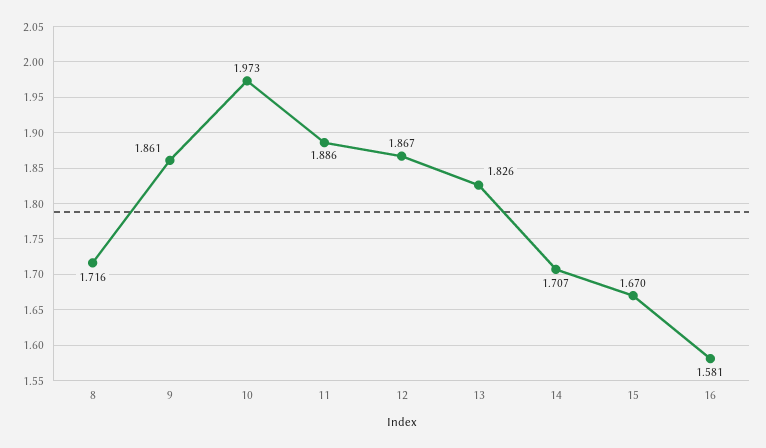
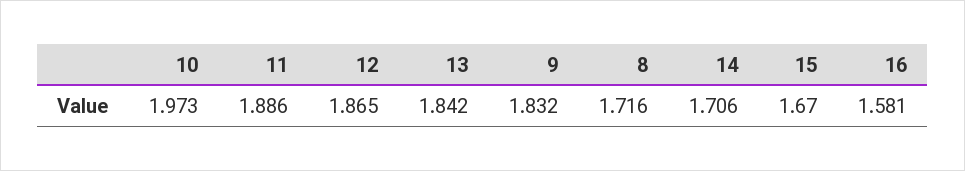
  {
    "8": 1.716,
-   "9": 1.861,
+   "9": 1.832,
    "10": 1.973,
    "11": 1.886,
-   "12": 1.867,
+   "12": 1.865,
-   "13": 1.826,
+   "13": 1.842,
-   "14": 1.707,
+   "14": 1.706,
    "15": 1.67,
    "16": 1.581
  }

